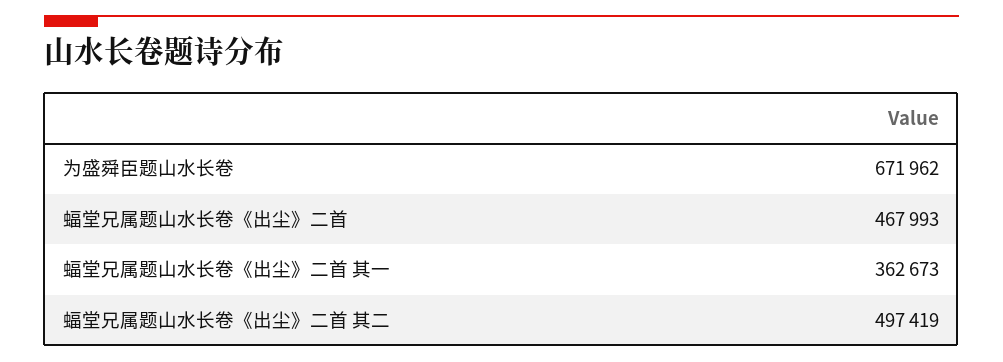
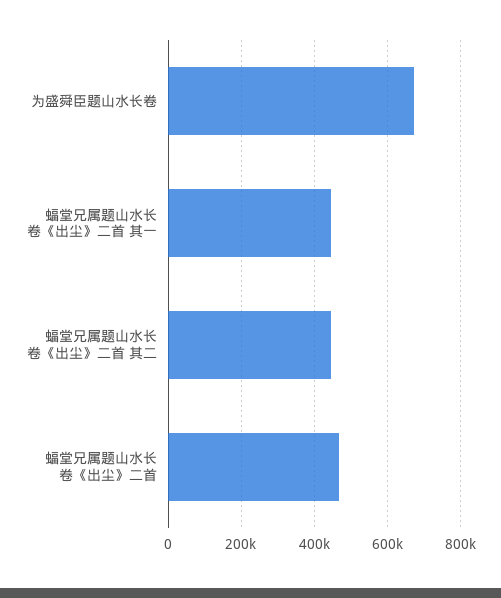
  {
    "为盛舜臣题山水长卷": 671962,
    "蝠堂兄属题山水长卷《出尘》二首": 467993,
-   "蝠堂兄属题山水长卷《出尘》二首 其一": 362673,
+   "蝠堂兄属题山水长卷《出尘》二首 其一": 440000,
-   "蝠堂兄属题山水长卷《出尘》二首 其二": 497419
+   "蝠堂兄属题山水长卷《出尘》二首 其二": 440000
  }

